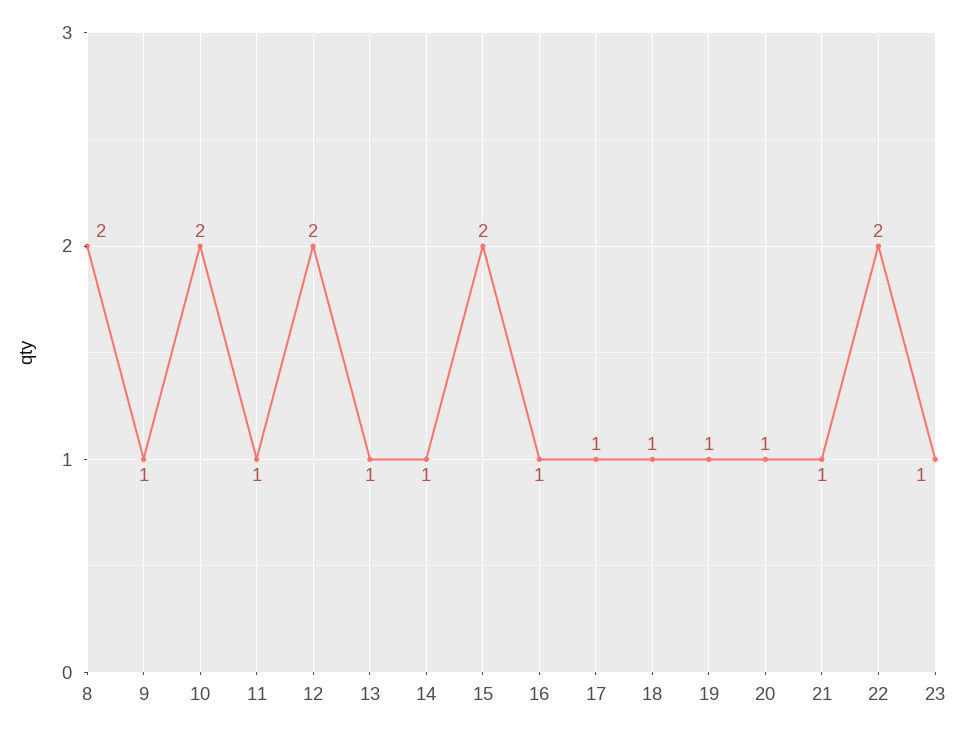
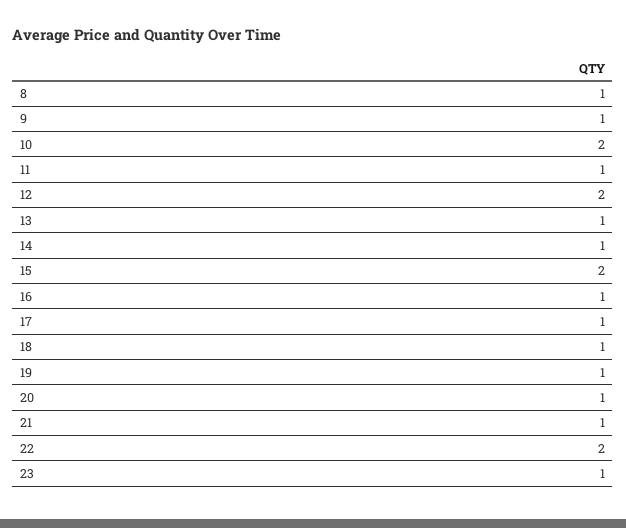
  {
-   "8": 2,
+   "8": 1,
    "9": 1,
    "10": 2,
    "11": 1,
    "12": 2,
    "13": 1,
    "14": 1,
    "15": 2,
    "16": 1,
    "17": 1,
    "18": 1,
    "19": 1,
    "20": 1,
    "21": 1,
    "22": 2,
    "23": 1
  }

